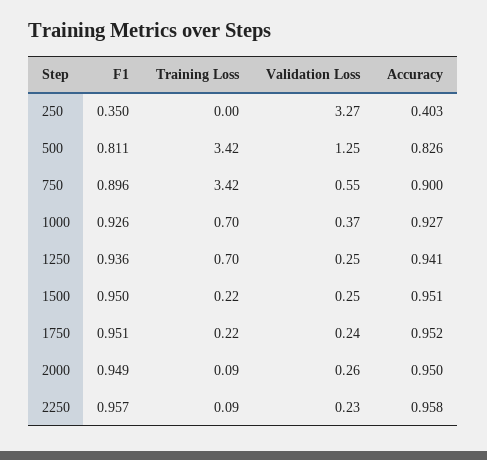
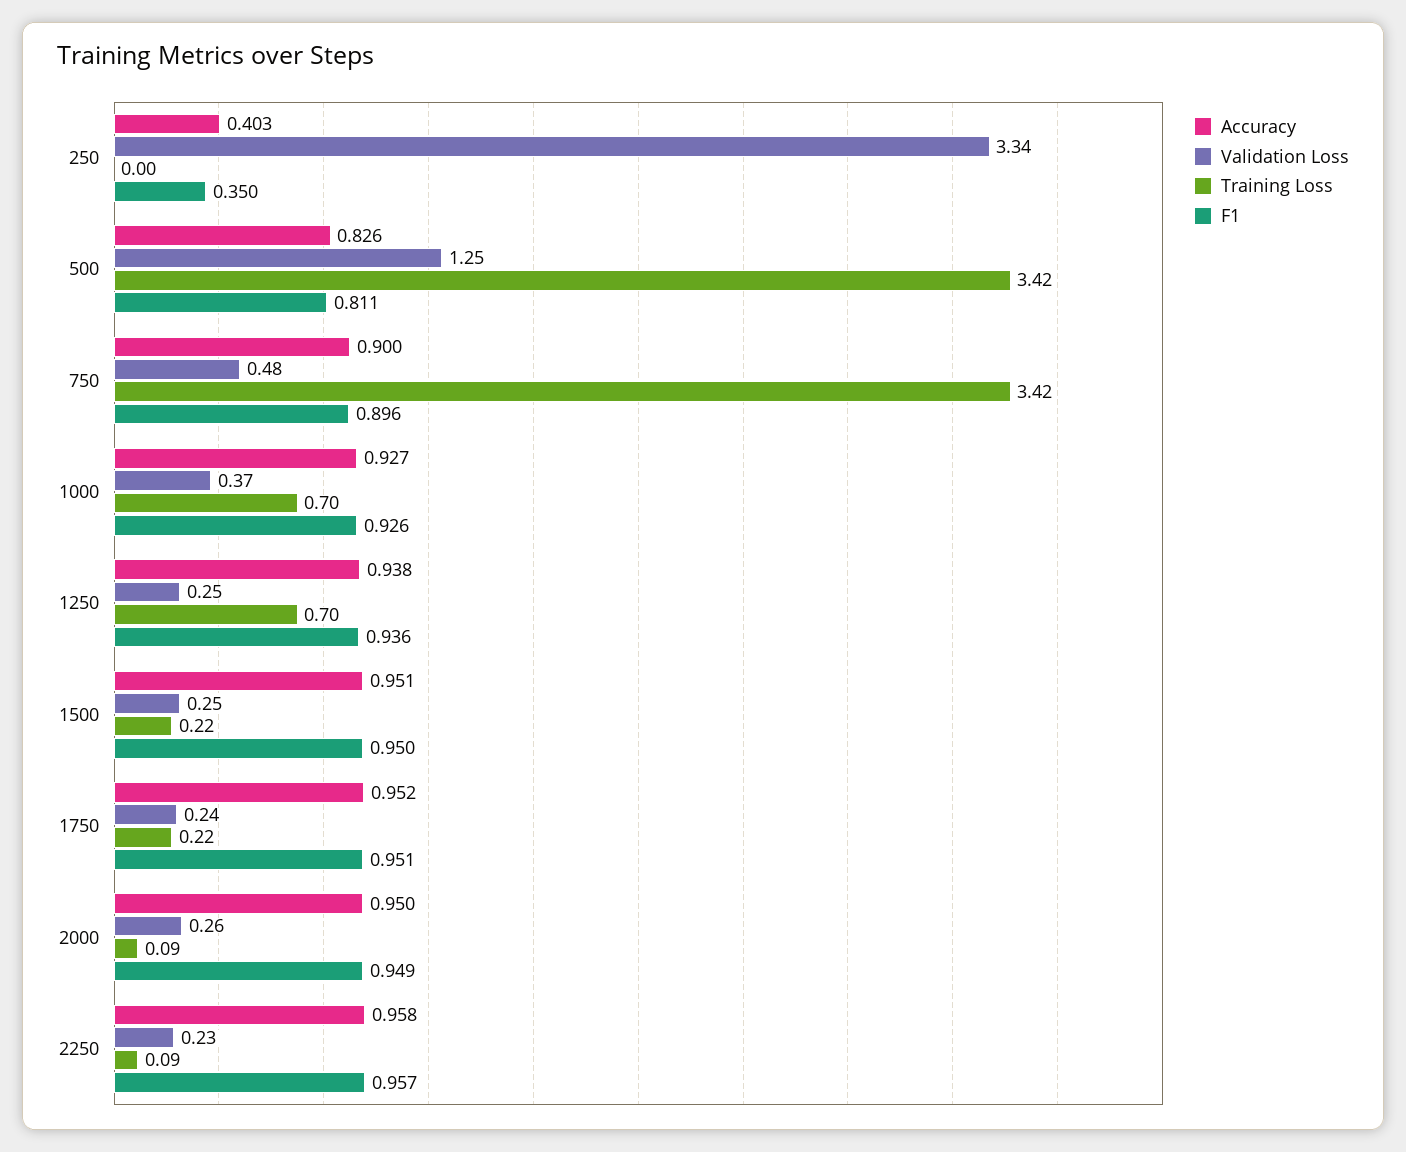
  {
    "F1": {
      "250": 0.35,
      "500": 0.811,
      "750": 0.896,
      "1000": 0.926,
      "1250": 0.936,
      "1500": 0.95,
      "1750": 0.951,
      "2000": 0.949,
      "2250": 0.957
    },
    "Training Loss": {
      "250": 0,
      "500": 3.42,
      "750": 3.42,
      "1000": 0.7,
      "1250": 0.7,
      "1500": 0.22,
      "1750": 0.22,
      "2000": 0.09,
      "2250": 0.09
    },
    "Validation Loss": {
-     "250": 3.27,
+     "250": 3.34,
      "500": 1.25,
-     "750": 0.55,
+     "750": 0.48,
      "1000": 0.37,
      "1250": 0.25,
      "1500": 0.25,
      "1750": 0.24,
      "2000": 0.26,
      "2250": 0.23
    },
    "Accuracy": {
      "250": 0.403,
      "500": 0.826,
      "750": 0.9,
      "1000": 0.927,
-     "1250": 0.941,
+     "1250": 0.938,
      "1500": 0.951,
      "1750": 0.952,
      "2000": 0.95,
      "2250": 0.958
    }
  }

